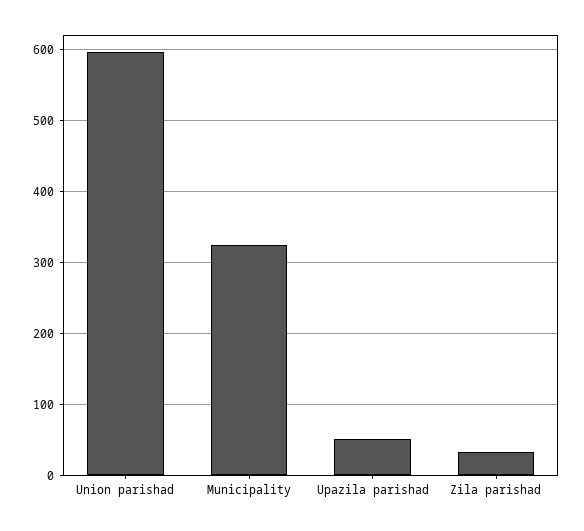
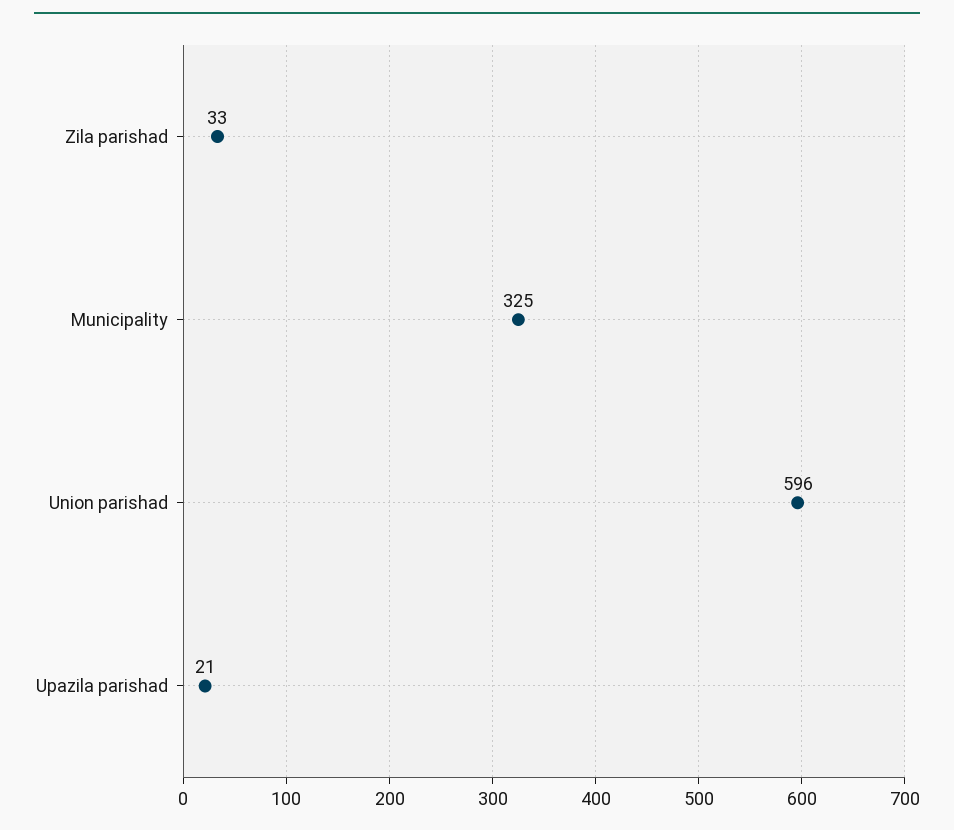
  {
    "Union parishad": 596,
    "Municipality": 325,
-   "Upazila parishad": 50,
+   "Upazila parishad": 21,
    "Zila parishad": 33
  }

